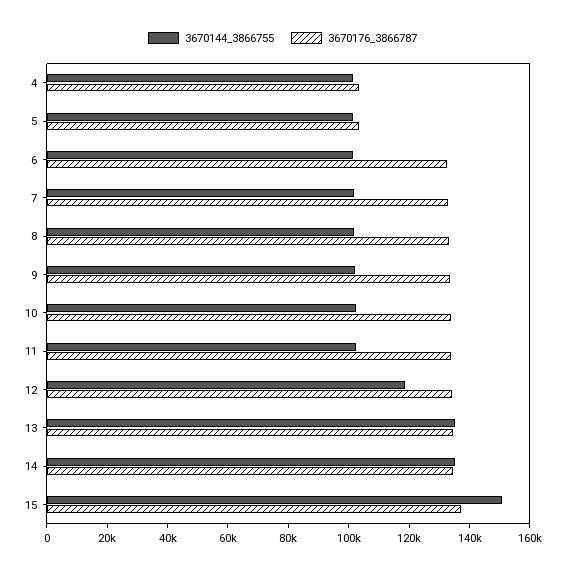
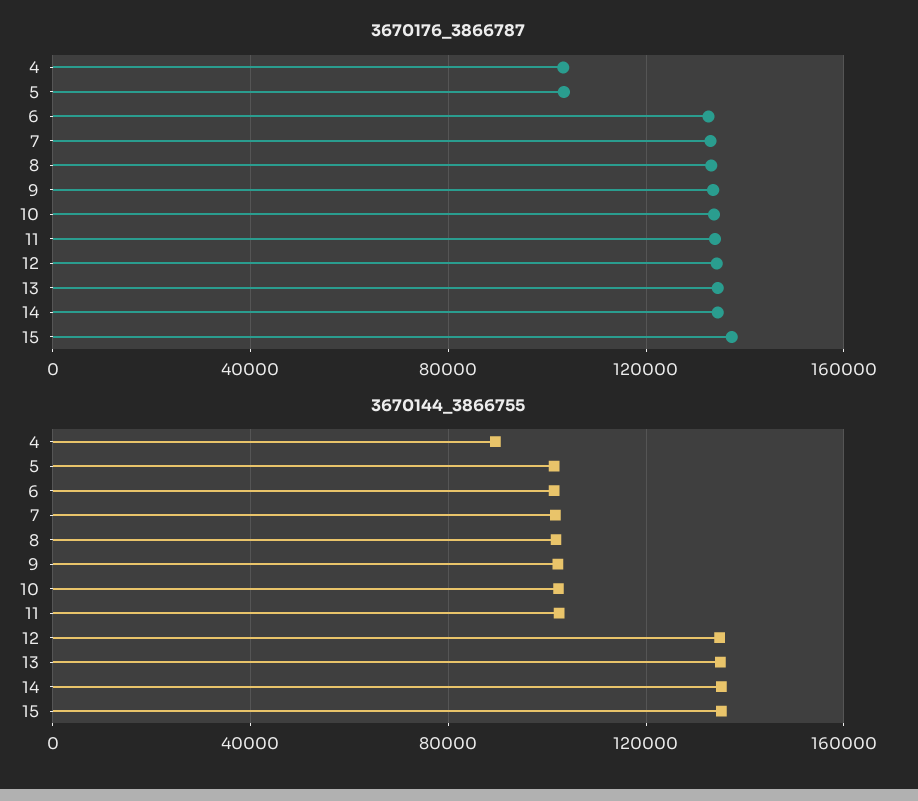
  {
    "3670144_3866755": {
-     "4": 100000,
+     "4": 90000,
      "5": 100000,
      "6": 100000,
      "7": 100000,
      "8": 100000,
      "9": 100000,
      "10": 100000,
      "11": 100000,
-     "12": 120000,
+     "12": 135000,
      "13": 135000,
      "14": 135000,
-     "15": 150000
+     "15": 135000
    },
    "3670176_3866787": {
      "4": 105000,
      "5": 105000,
      "6": 135000,
      "7": 135000,
      "8": 135000,
      "9": 135000,
      "10": 135000,
      "11": 135000,
      "12": 135000,
      "13": 135000,
      "14": 135000,
      "15": 135000
    }
  }

